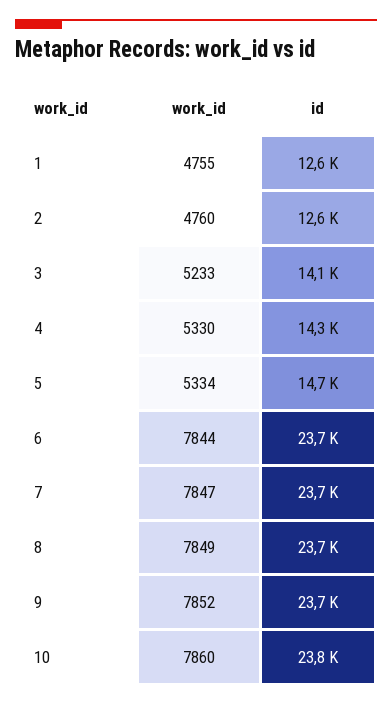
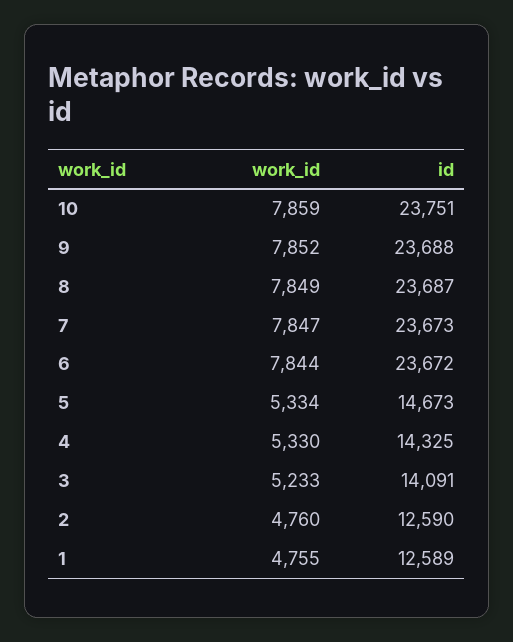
  {
    "work_id": {
      "1": 4755,
      "2": 4760,
      "3": 5233,
      "4": 5330,
      "5": 5334,
      "6": 7844,
      "7": 7847,
      "8": 7849,
      "9": 7852,
-     "10": 7860
+     "10": 7859
    },
    "id": {
      "1": 12589,
      "2": 12590,
      "3": 14091,
      "4": 14325,
      "5": 14673,
      "6": 23672,
      "7": 23673,
      "8": 23687,
      "9": 23688,
      "10": 23751
    }
  }

